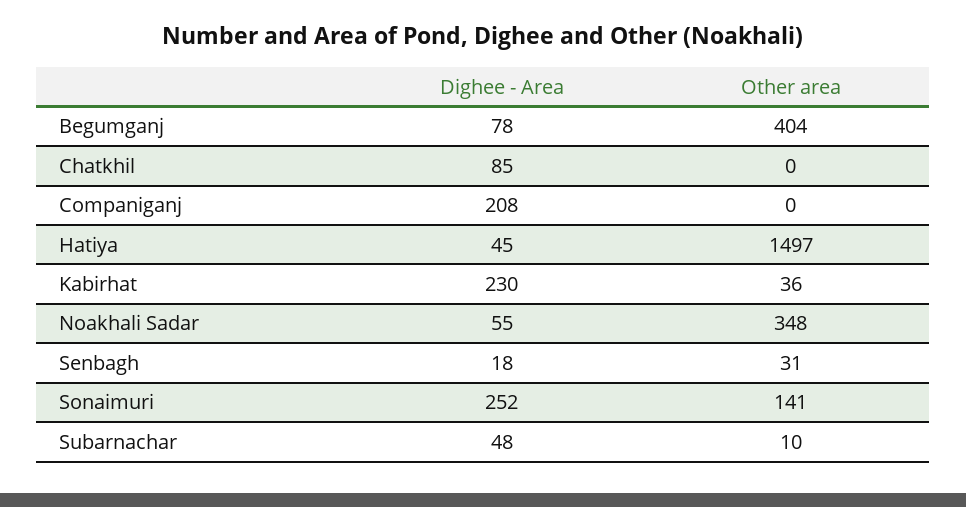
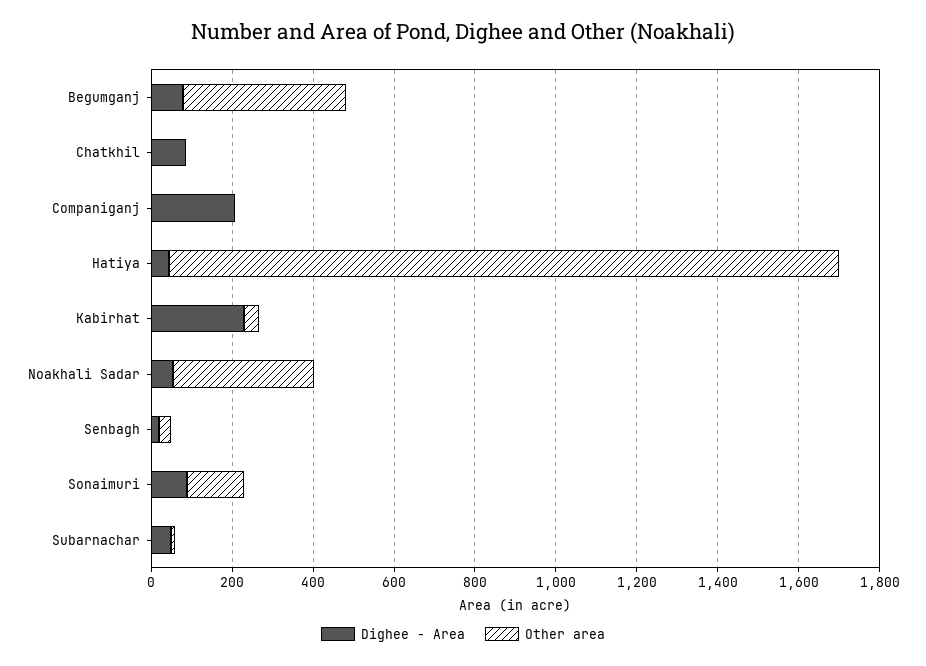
  {
    "Dighee - Area": {
      "Begumganj": 78,
      "Chatkhil": 85,
      "Companiganj": 208,
      "Hatiya": 45,
      "Kabirhat": 230,
      "Noakhali Sadar": 55,
      "Senbagh": 18,
-     "Sonaimuri": 252,
+     "Sonaimuri": 100,
      "Subarnachar": 48
    },
    "Other area": {
      "Begumganj": 404,
      "Chatkhil": 0,
      "Companiganj": 0,
-     "Hatiya": 1497,
+     "Hatiya": 1650,
      "Kabirhat": 36,
      "Noakhali Sadar": 348,
      "Senbagh": 31,
      "Sonaimuri": 141,
      "Subarnachar": 10
    }
  }

